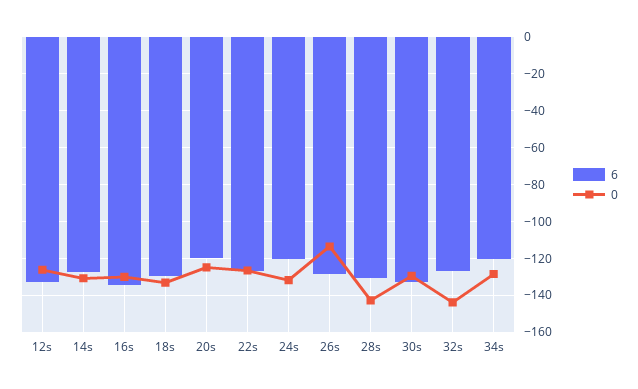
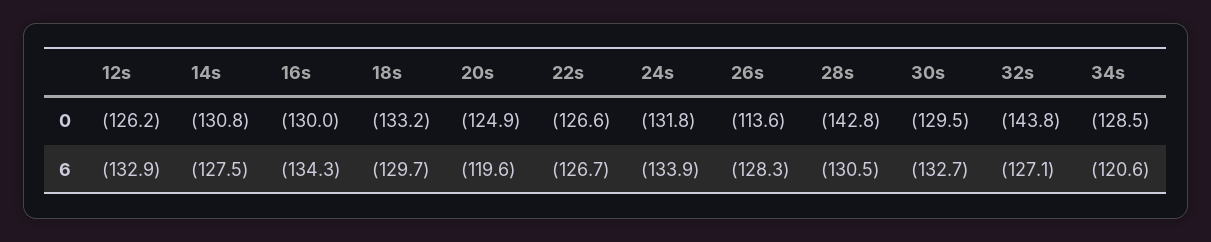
  {
    "6": {
      "12s": -132.9,
      "14s": -127.5,
      "16s": -134.3,
      "18s": -129.7,
      "20s": -119.6,
      "22s": -126.7,
-     "24s": -120,
+     "24s": -133.9,
      "26s": -128.3,
      "28s": -130.5,
      "30s": -132.7,
      "32s": -127.1,
      "34s": -120.6
    },
    "0": {
      "12s": -126.2,
      "14s": -130.8,
      "16s": -130,
      "18s": -133.2,
      "20s": -124.9,
      "22s": -126.6,
      "24s": -131.8,
      "26s": -113.6,
      "28s": -142.8,
      "30s": -129.5,
      "32s": -143.8,
      "34s": -128.5
    }
  }

